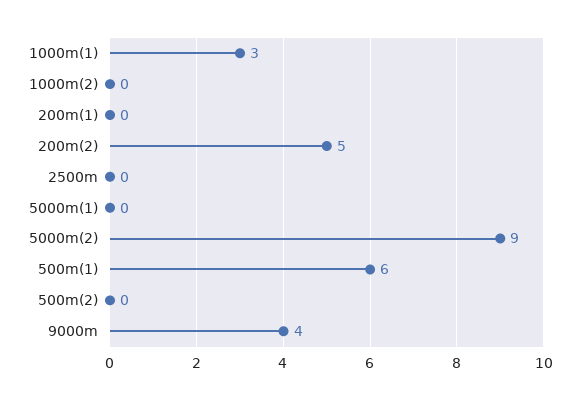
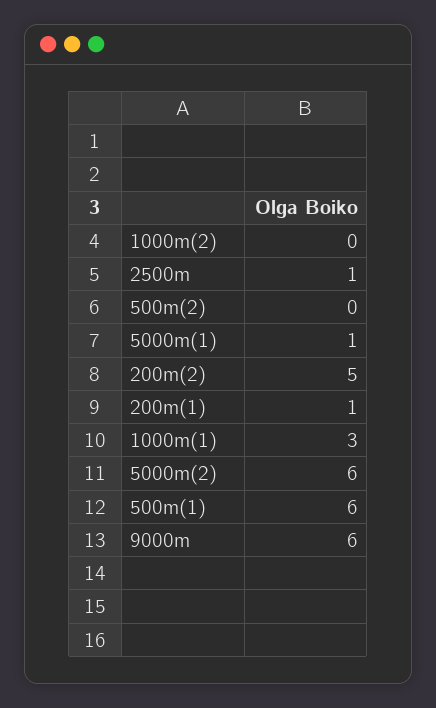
  {
    "1000m(1)": 3,
    "1000m(2)": 0,
-   "200m(1)": 0,
+   "200m(1)": 1,
    "200m(2)": 5,
-   "2500m": 0,
+   "2500m": 1,
-   "5000m(1)": 0,
+   "5000m(1)": 1,
-   "5000m(2)": 9,
+   "5000m(2)": 6,
    "500m(1)": 6,
    "500m(2)": 0,
-   "9000m": 4
+   "9000m": 6
  }

